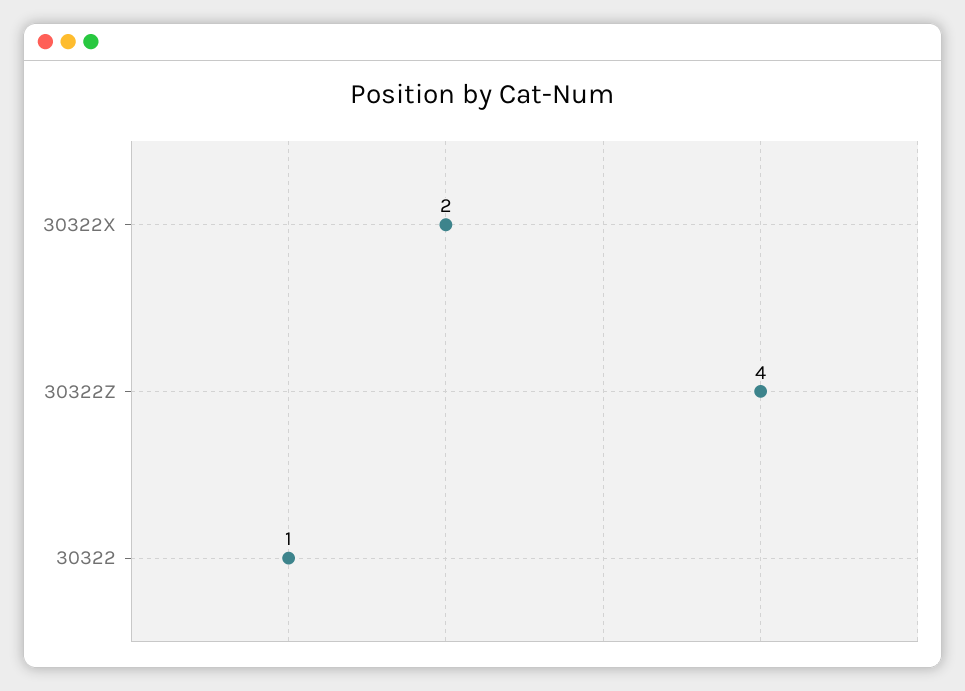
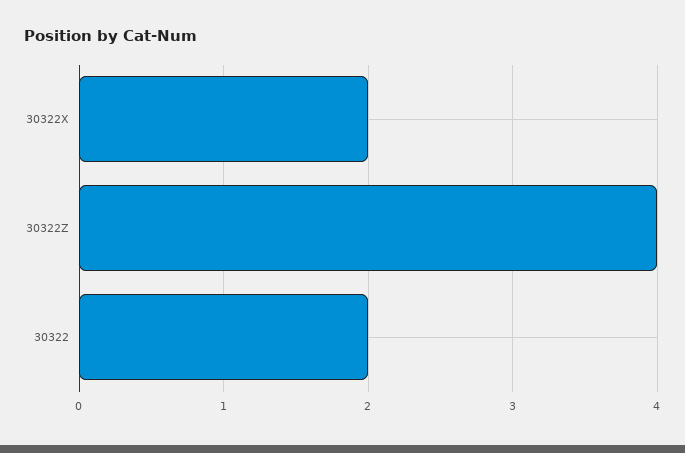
  {
    "30322X": 2,
    "30322Z": 4,
-   "30322": 1
+   "30322": 2
  }

